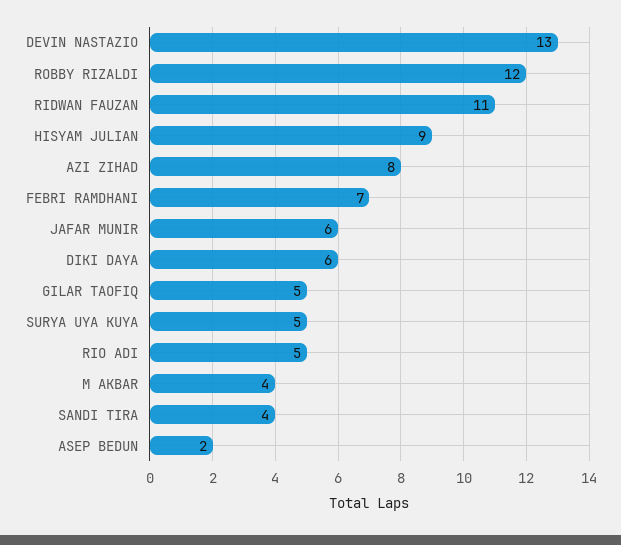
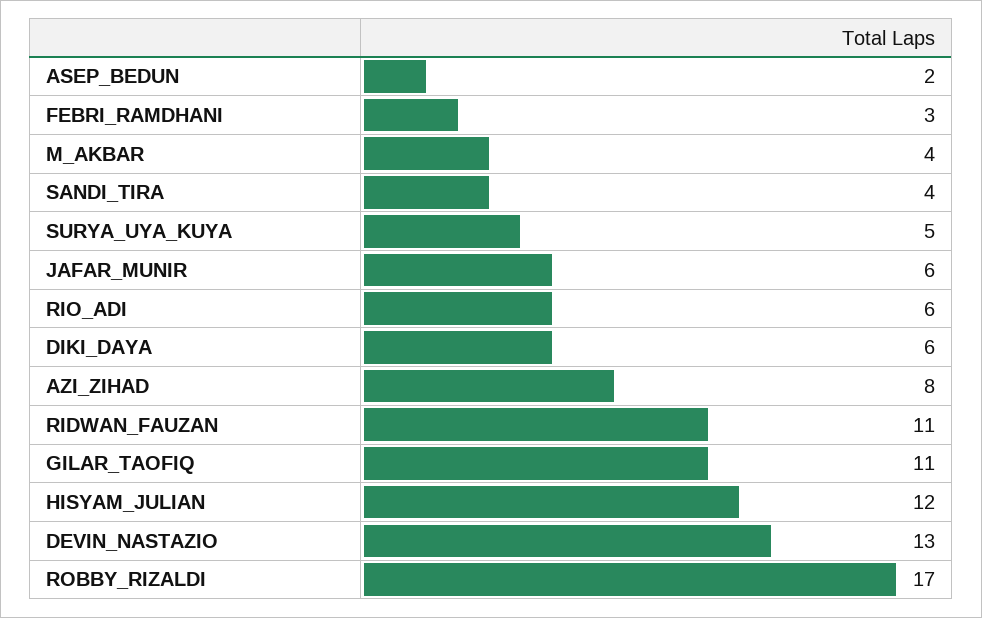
  {
    "DEVIN NASTAZIO": 13,
-   "ROBBY RIZALDI": 12,
+   "ROBBY RIZALDI": 17,
    "RIDWAN FAUZAN": 11,
-   "HISYAM JULIAN": 9,
+   "HISYAM JULIAN": 12,
    "AZI ZIHAD": 8,
-   "FEBRI RAMDHANI": 7,
+   "FEBRI RAMDHANI": 3,
    "JAFAR MUNIR": 6,
    "DIKI DAYA": 6,
-   "GILAR TAOFIQ": 5,
+   "GILAR TAOFIQ": 11,
    "SURYA UYA KUYA": 5,
-   "RIO ADI": 5,
+   "RIO ADI": 6,
    "M AKBAR": 4,
    "SANDI TIRA": 4,
    "ASEP BEDUN": 2
  }

